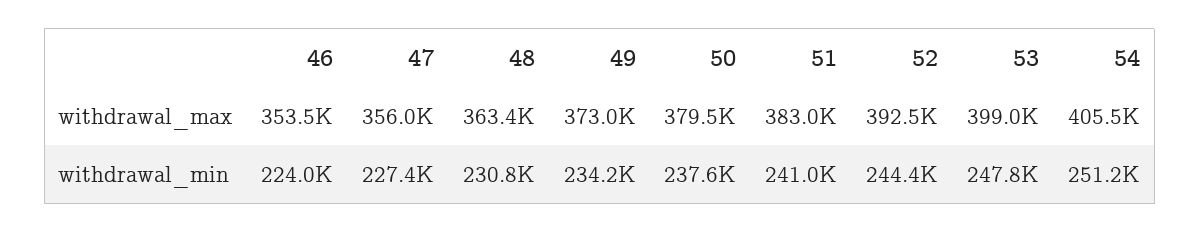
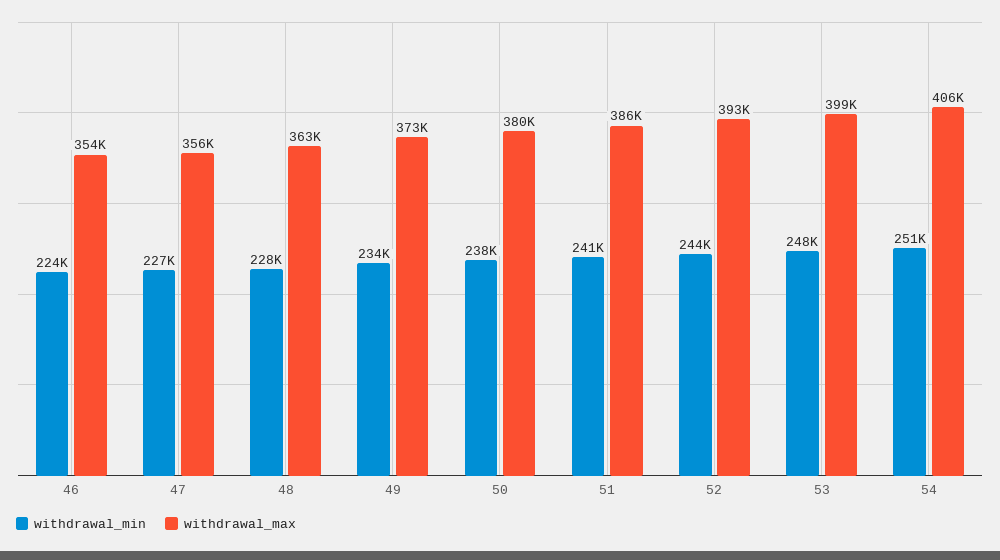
  {
    "withdrawal_max": {
      "46": 353500,
      "47": 356000,
      "48": 363400,
      "49": 373000,
      "50": 379500,
-     "51": 383000,
+     "51": 386000,
      "52": 392500,
      "53": 399000,
      "54": 405500
    },
    "withdrawal_min": {
      "46": 224000,
      "47": 227400,
-     "48": 230800,
+     "48": 228000,
      "49": 234200,
      "50": 237600,
      "51": 241000,
      "52": 244400,
      "53": 247800,
      "54": 251200
    }
  }

